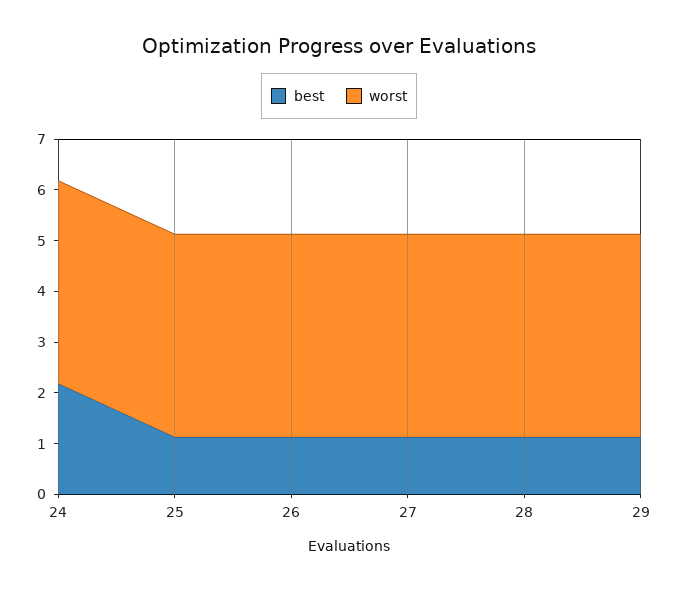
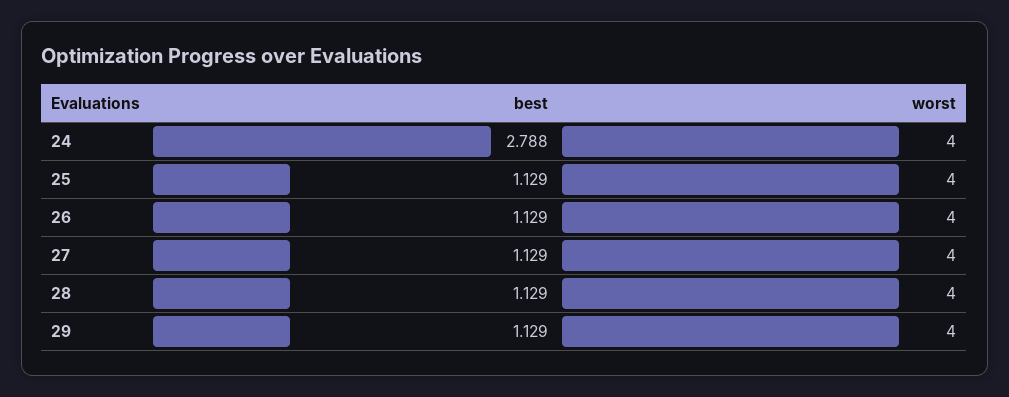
  {
    "best": {
-     "24": 2.2,
+     "24": 2.788,
      "25": 1.129,
      "26": 1.129,
      "27": 1.129,
      "28": 1.129,
      "29": 1.129
    },
    "worst": {
      "24": 4,
      "25": 4,
      "26": 4,
      "27": 4,
      "28": 4,
      "29": 4
    }
  }

